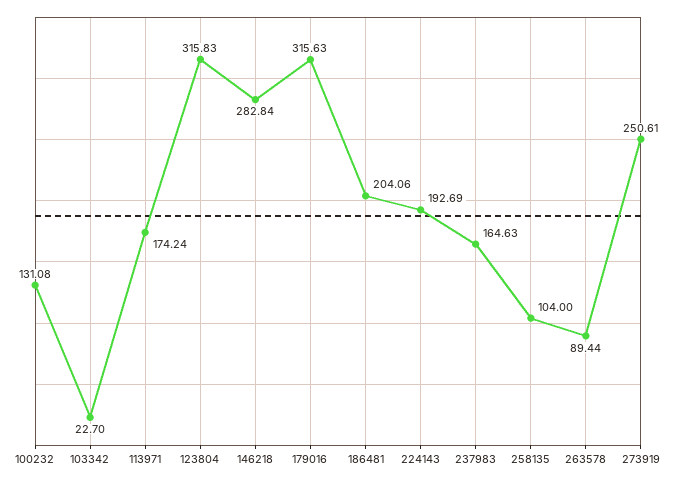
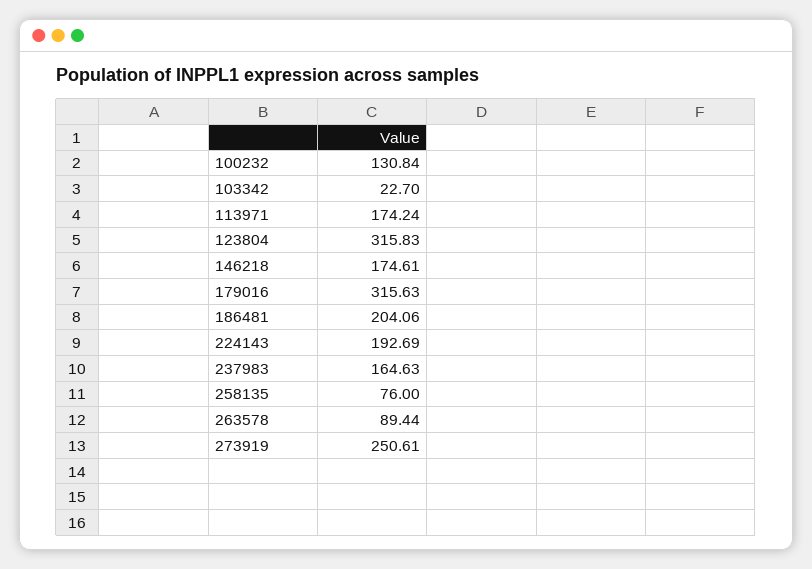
  {
-   "100232": 131.08,
+   "100232": 130.84,
    "103342": 22.7,
    "113971": 174.24,
    "123804": 315.83,
-   "146218": 282.84,
+   "146218": 174.61,
    "179016": 315.63,
    "186481": 204.06,
    "224143": 192.69,
    "237983": 164.63,
-   "258135": 104,
+   "258135": 76,
    "263578": 89.44,
    "273919": 250.61
  }

